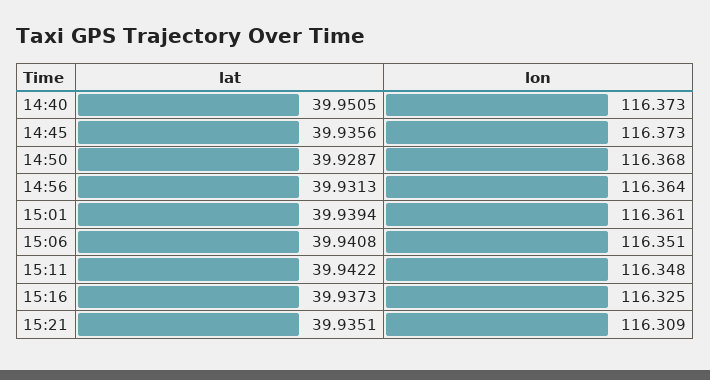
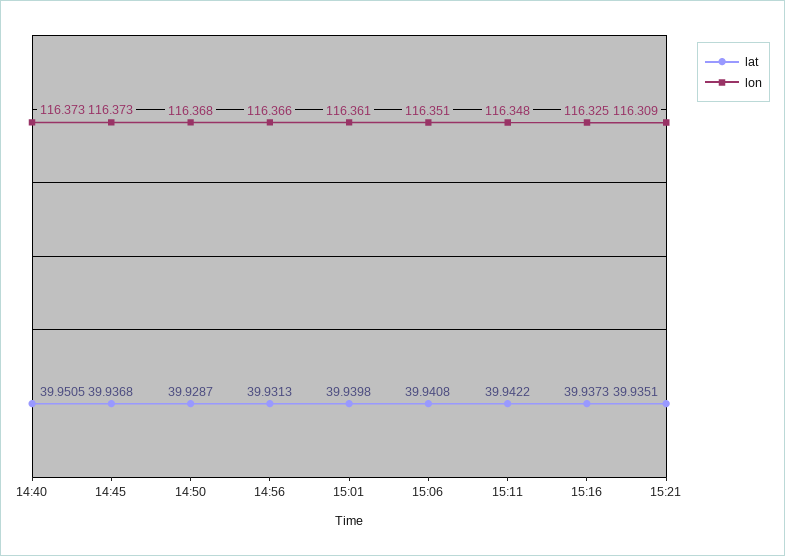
  {
    "lat": {
      "14:40": 39.9505,
-     "14:45": 39.9356,
+     "14:45": 39.9368,
      "14:50": 39.9287,
      "14:56": 39.9313,
-     "15:01": 39.9394,
+     "15:01": 39.9398,
      "15:06": 39.9408,
      "15:11": 39.9422,
      "15:16": 39.9373,
      "15:21": 39.9351
    },
    "lon": {
      "14:40": 116.373,
      "14:45": 116.373,
      "14:50": 116.368,
-     "14:56": 116.364,
+     "14:56": 116.366,
      "15:01": 116.361,
      "15:06": 116.351,
      "15:11": 116.348,
      "15:16": 116.325,
      "15:21": 116.309
    }
  }

